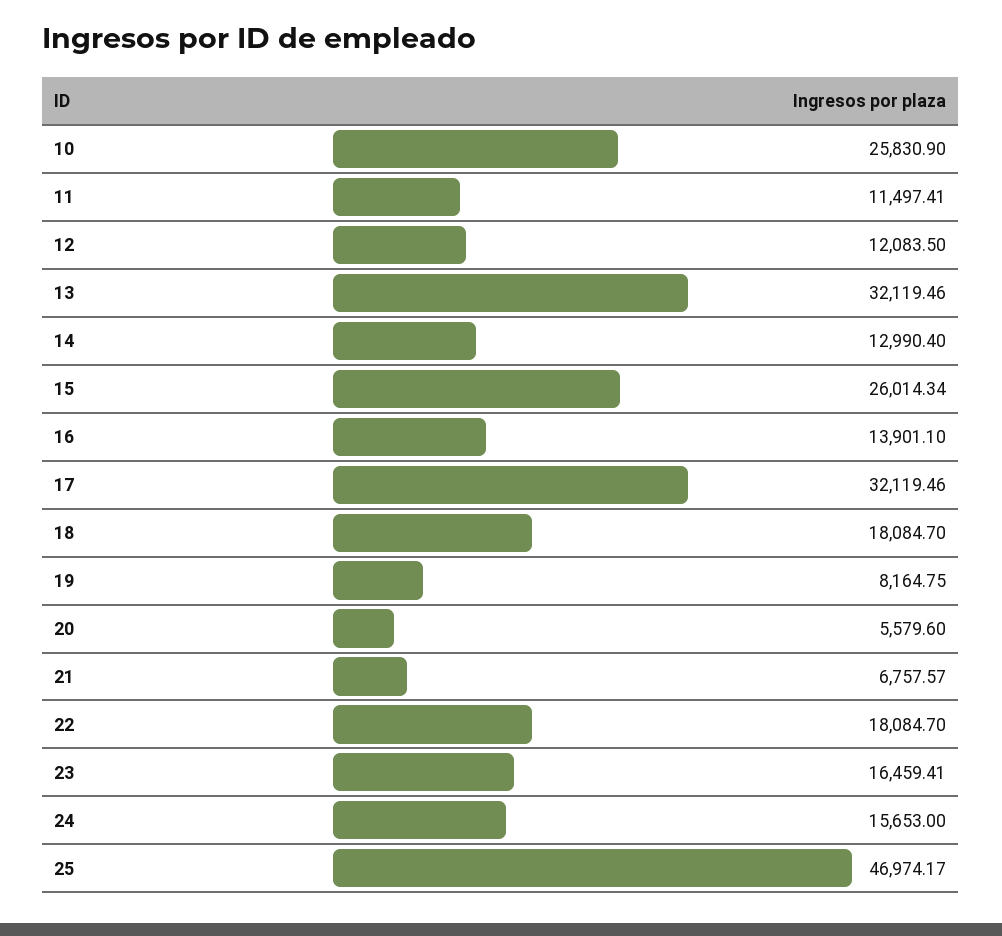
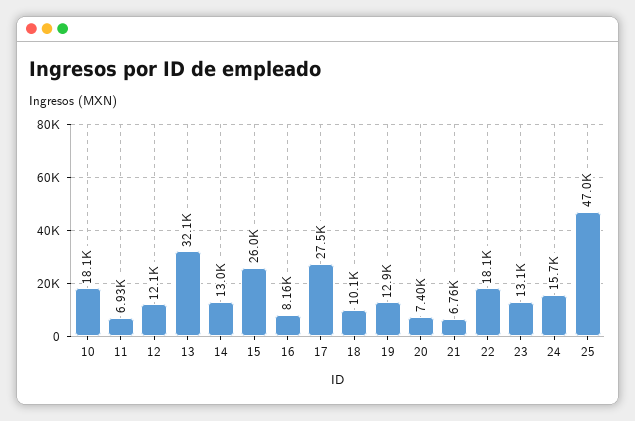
  {
-   "10": 25830.9,
+   "10": 18100,
-   "11": 11497.41,
+   "11": 6930,
    "12": 12083.5,
    "13": 32119.46,
    "14": 12990.4,
    "15": 26014.34,
-   "16": 13901.1,
+   "16": 8160,
-   "17": 32119.46,
+   "17": 27500,
-   "18": 18084.7,
+   "18": 10100,
-   "19": 8164.75,
+   "19": 12900,
-   "20": 5579.6,
+   "20": 7400,
    "21": 6757.57,
    "22": 18084.7,
-   "23": 16459.41,
+   "23": 13100,
    "24": 15653,
    "25": 46974.17
  }

